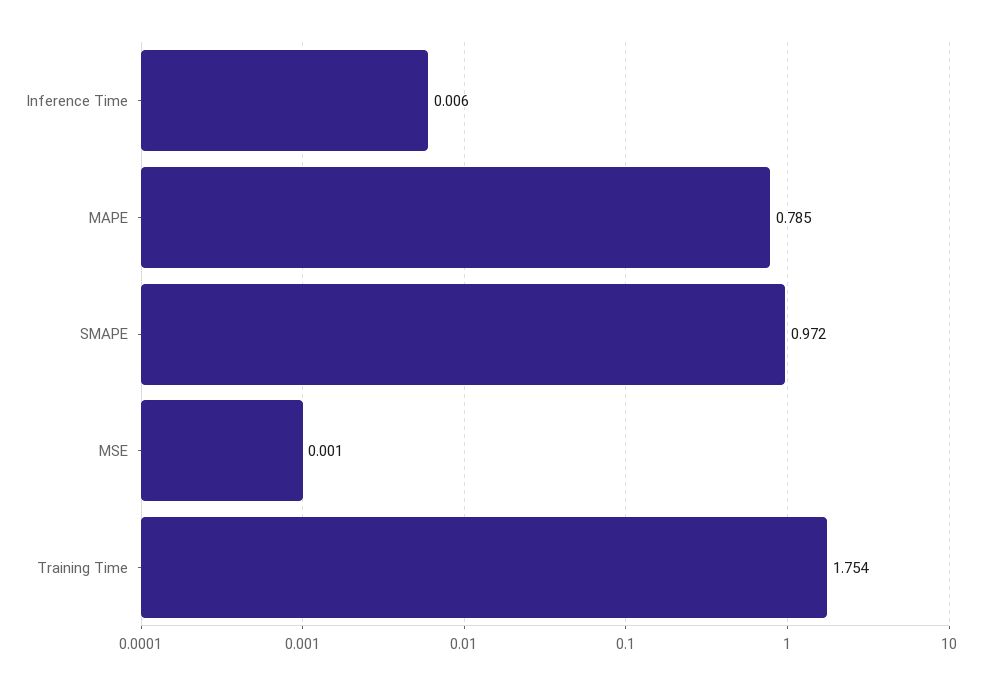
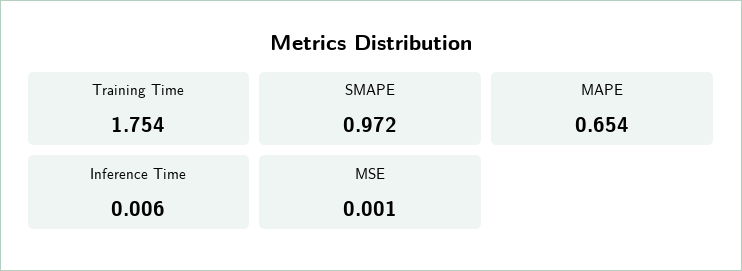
  {
    "Inference Time": 0.006,
-   "MAPE": 0.785,
+   "MAPE": 0.654,
    "SMAPE": 0.972,
    "MSE": 0.001,
    "Training Time": 1.754
  }

